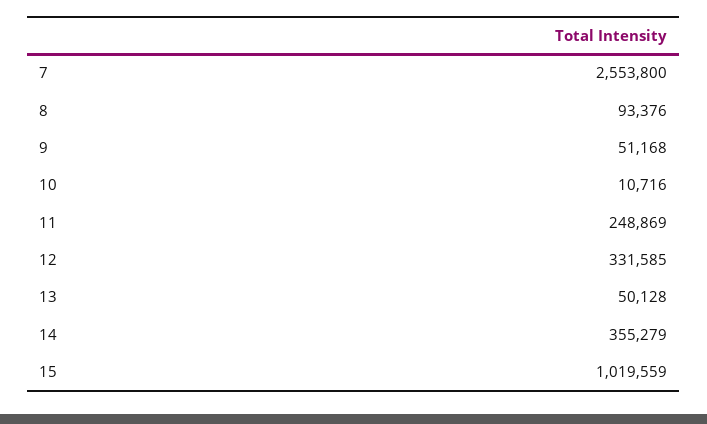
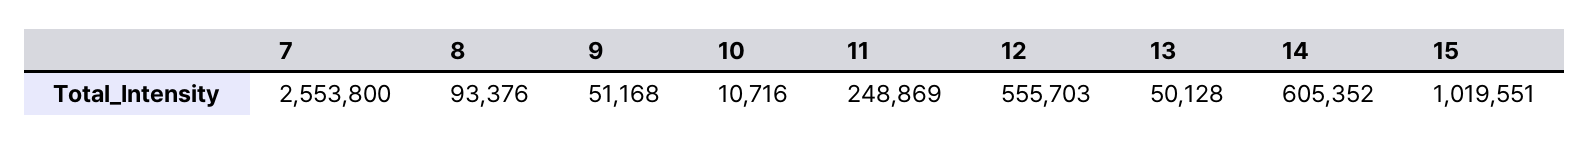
  {
    "7": 2553800,
    "8": 93376,
    "9": 51168,
    "10": 10716,
    "11": 248869,
-   "12": 331585,
+   "12": 555703,
    "13": 50128,
-   "14": 355279,
+   "14": 605352,
-   "15": 1019559
+   "15": 1019551
  }

